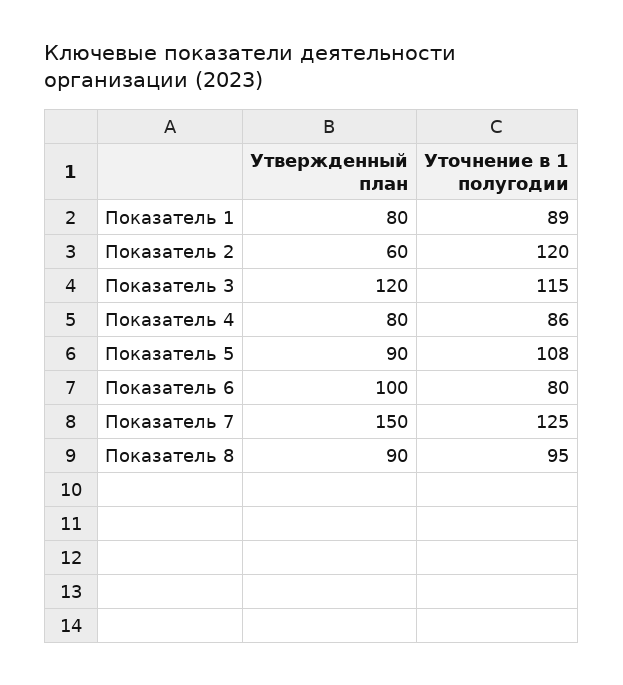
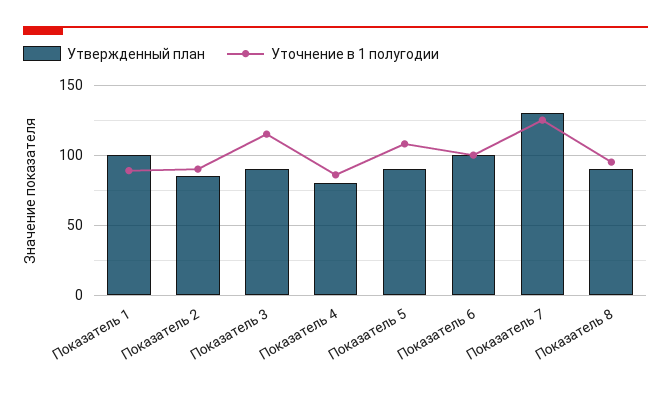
  {
    "Утвержденный план": {
-     "Показатель 1": 80,
+     "Показатель 1": 100,
-     "Показатель 2": 60,
+     "Показатель 2": 85,
-     "Показатель 3": 120,
+     "Показатель 3": 90,
      "Показатель 4": 80,
      "Показатель 5": 90,
      "Показатель 6": 100,
-     "Показатель 7": 150,
+     "Показатель 7": 130,
      "Показатель 8": 90
    },
    "Уточнение в 1 полугодии": {
      "Показатель 1": 89,
-     "Показатель 2": 120,
+     "Показатель 2": 90,
      "Показатель 3": 115,
      "Показатель 4": 86,
      "Показатель 5": 108,
-     "Показатель 6": 80,
+     "Показатель 6": 100,
      "Показатель 7": 125,
      "Показатель 8": 95
    }
  }

